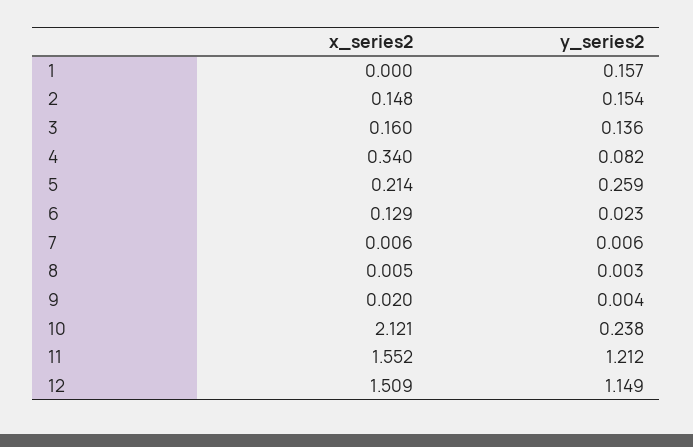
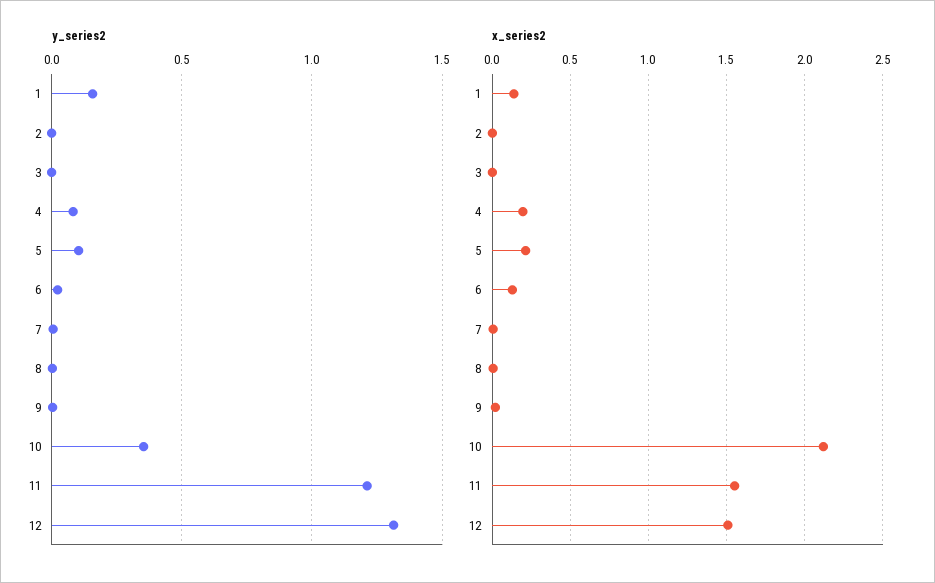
  {
    "x_series2": {
-     "1": 0,
+     "1": 0.15,
-     "2": 0.148,
+     "2": 0,
-     "3": 0.16,
+     "3": 0,
-     "4": 0.34,
+     "4": 0.2,
      "5": 0.214,
      "6": 0.129,
      "7": 0.006,
      "8": 0.005,
      "9": 0.02,
      "10": 2.121,
      "11": 1.552,
      "12": 1.509
    },
    "y_series2": {
      "1": 0.157,
-     "2": 0.154,
+     "2": 0,
-     "3": 0.136,
+     "3": 0,
      "4": 0.082,
-     "5": 0.259,
+     "5": 0.1,
      "6": 0.023,
      "7": 0.006,
      "8": 0.003,
      "9": 0.004,
-     "10": 0.238,
+     "10": 0.35,
      "11": 1.212,
-     "12": 1.149
+     "12": 1.3
    }
  }

